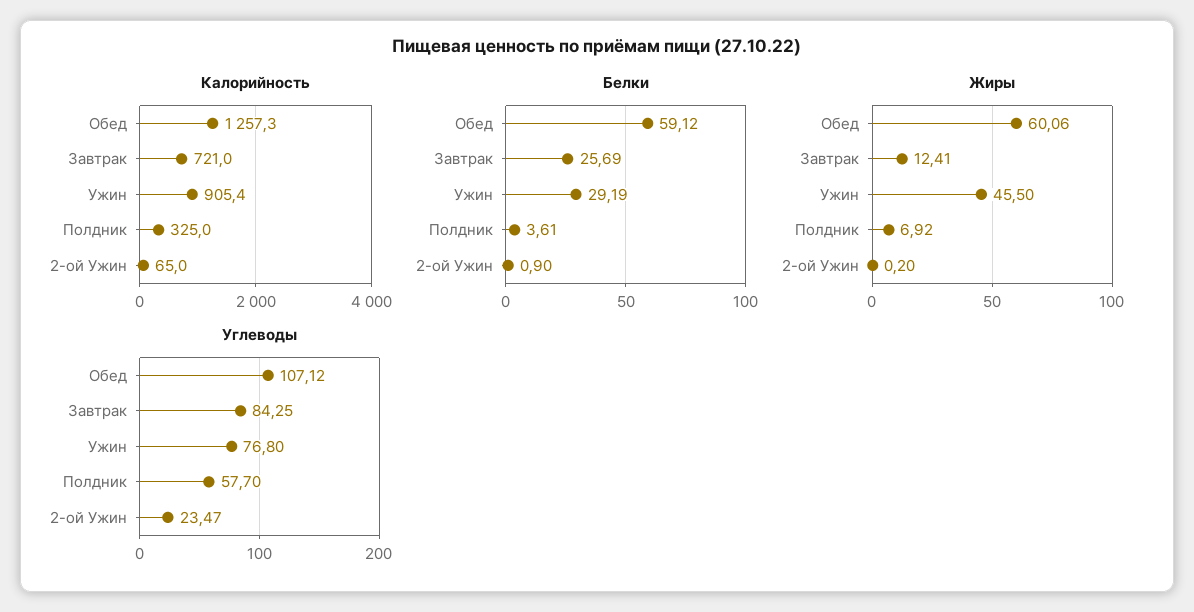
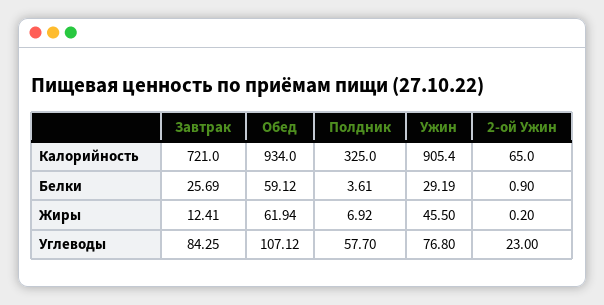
  {
    "Калорийность": {
-     "Обед": 1257.3,
+     "Обед": 934,
      "Завтрак": 721,
      "Ужин": 905.4,
      "Полдник": 325,
      "2-ой Ужин": 65
    },
    "Белки": {
      "Обед": 59.12,
      "Завтрак": 25.69,
      "Ужин": 29.19,
      "Полдник": 3.61,
      "2-ой Ужин": 0.9
    },
    "Жиры": {
-     "Обед": 60.06,
+     "Обед": 61.94,
      "Завтрак": 12.41,
      "Ужин": 45.5,
      "Полдник": 6.92,
      "2-ой Ужин": 0.2
    },
    "Углеводы": {
      "Обед": 107.12,
      "Завтрак": 84.25,
      "Ужин": 76.8,
      "Полдник": 57.7,
-     "2-ой Ужин": 23.47
+     "2-ой Ужин": 23
    }
  }

